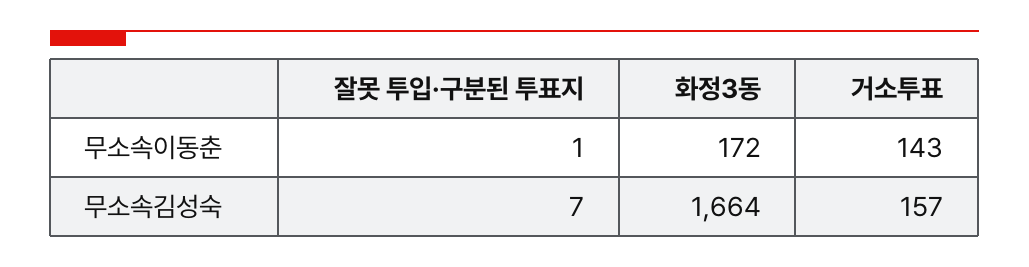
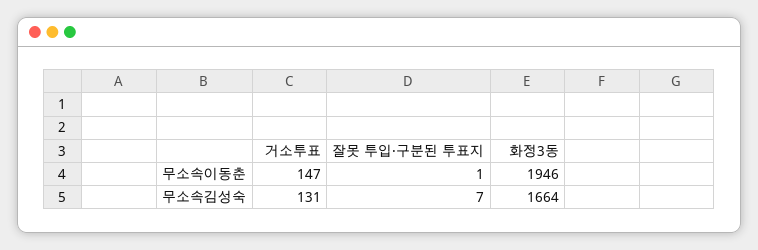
  {
    "잘못 투입·구분된 투표지": {
      "무소속이동춘": 1,
      "무소속김성숙": 7
    },
    "화정3동": {
-     "무소속이동춘": 172,
+     "무소속이동춘": 1946,
      "무소속김성숙": 1664
    },
    "거소투표": {
-     "무소속이동춘": 143,
+     "무소속이동춘": 147,
-     "무소속김성숙": 157
+     "무소속김성숙": 131
    }
  }

